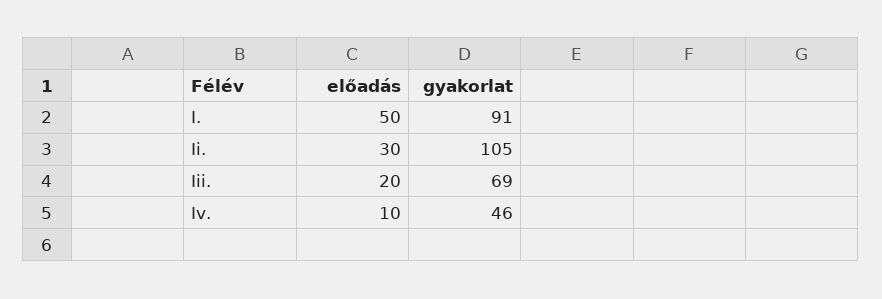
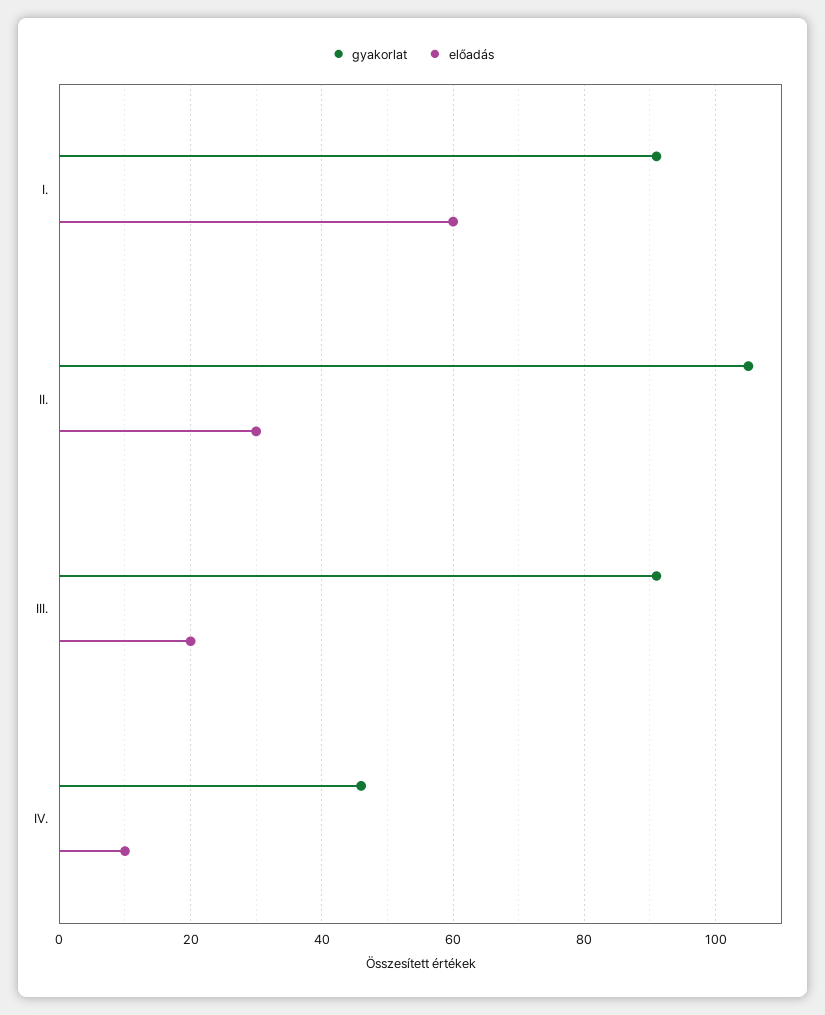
  {
    "előadás": {
-     "I.": 50,
+     "I.": 60,
      "Ii.": 30,
      "Iii.": 20,
      "Iv.": 10
    },
    "gyakorlat": {
      "I.": 91,
      "Ii.": 105,
-     "Iii.": 69,
+     "Iii.": 90,
      "Iv.": 46
    }
  }

